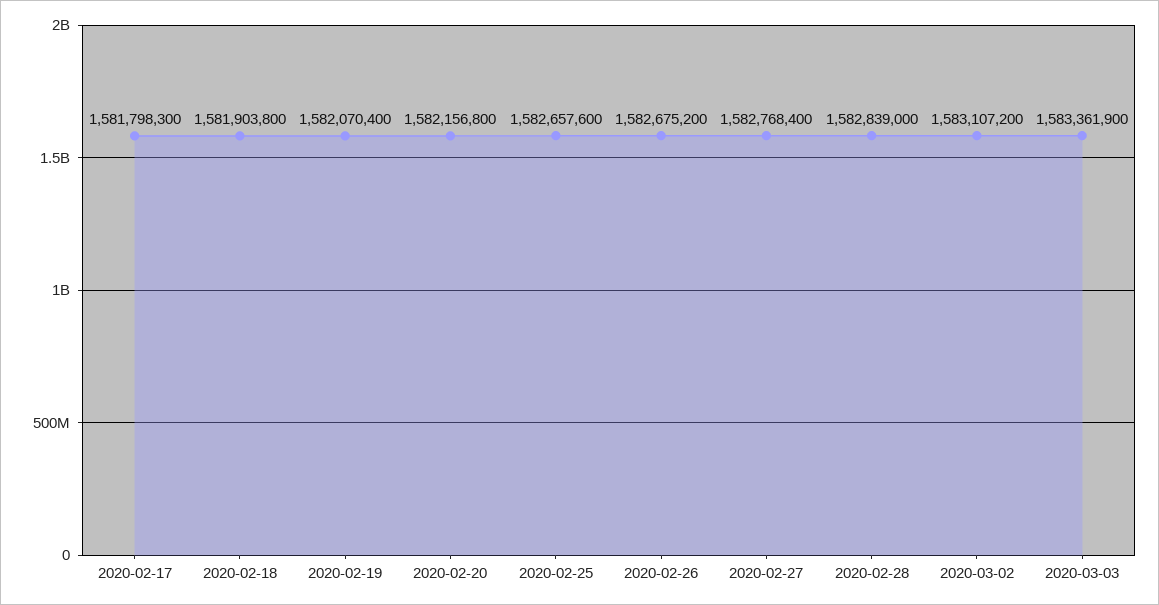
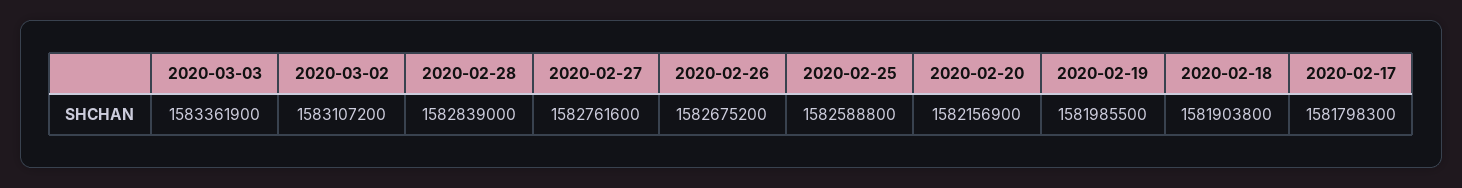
  {
    "2020-02-17": 1581798300,
    "2020-02-18": 1581903800,
-   "2020-02-19": 1582070400,
+   "2020-02-19": 1581985500,
-   "2020-02-20": 1582156800,
+   "2020-02-20": 1582156900,
-   "2020-02-25": 1582657600,
+   "2020-02-25": 1582588800,
    "2020-02-26": 1582675200,
-   "2020-02-27": 1582768400,
+   "2020-02-27": 1582761600,
    "2020-02-28": 1582839000,
    "2020-03-02": 1583107200,
    "2020-03-03": 1583361900
  }

